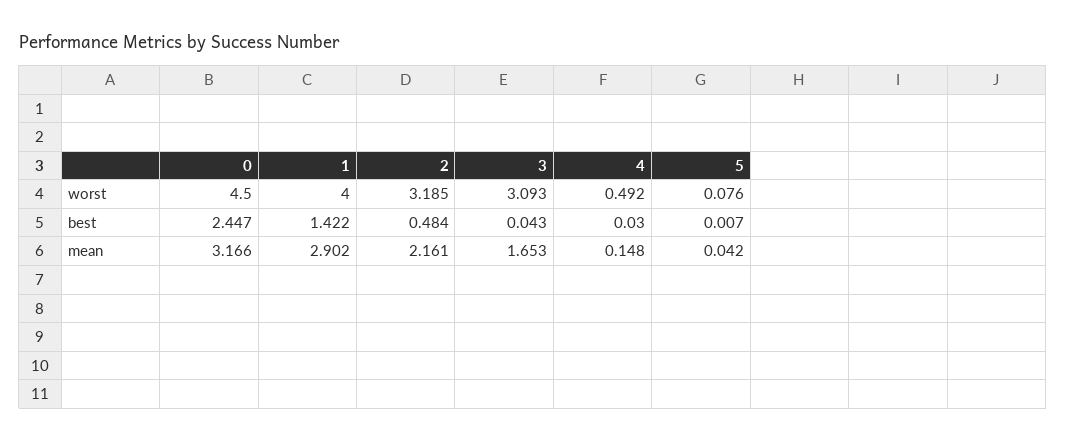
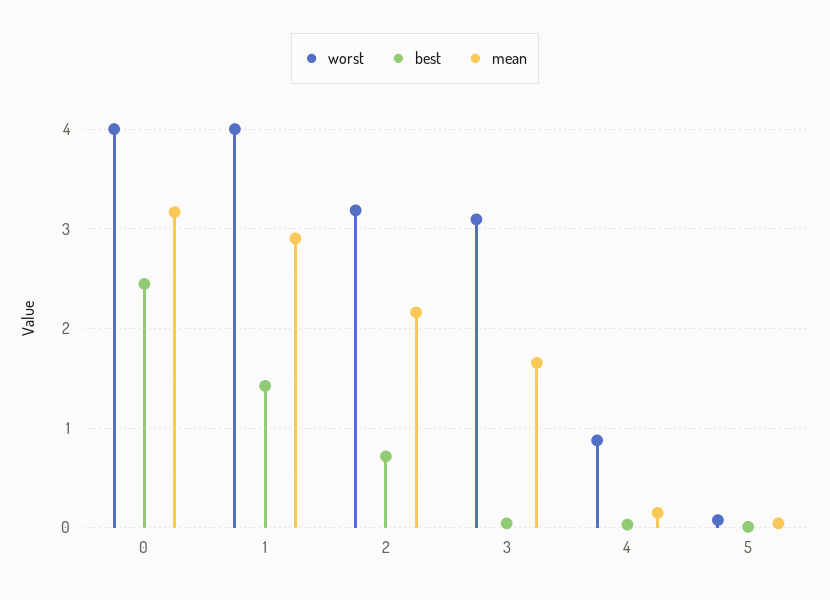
  {
    "worst": {
-     "0": 4.5,
+     "0": 4,
      "1": 4,
      "2": 3.185,
      "3": 3.093,
-     "4": 0.492,
+     "4": 0.9,
      "5": 0.076
    },
    "best": {
      "0": 2.447,
      "1": 1.422,
-     "2": 0.484,
+     "2": 0.7,
      "3": 0.043,
      "4": 0.03,
      "5": 0.007
    },
    "mean": {
      "0": 3.166,
      "1": 2.902,
      "2": 2.161,
      "3": 1.653,
      "4": 0.148,
      "5": 0.042
    }
  }

